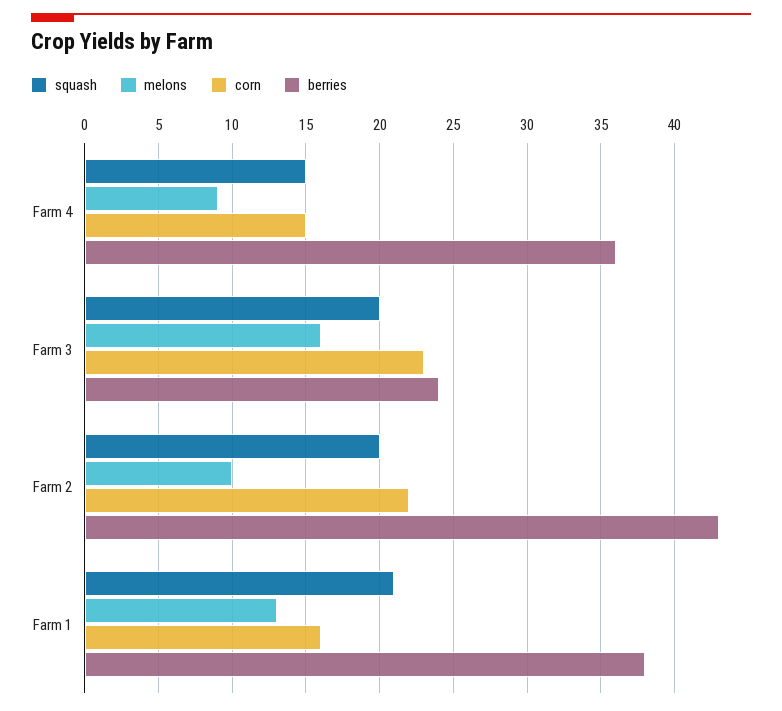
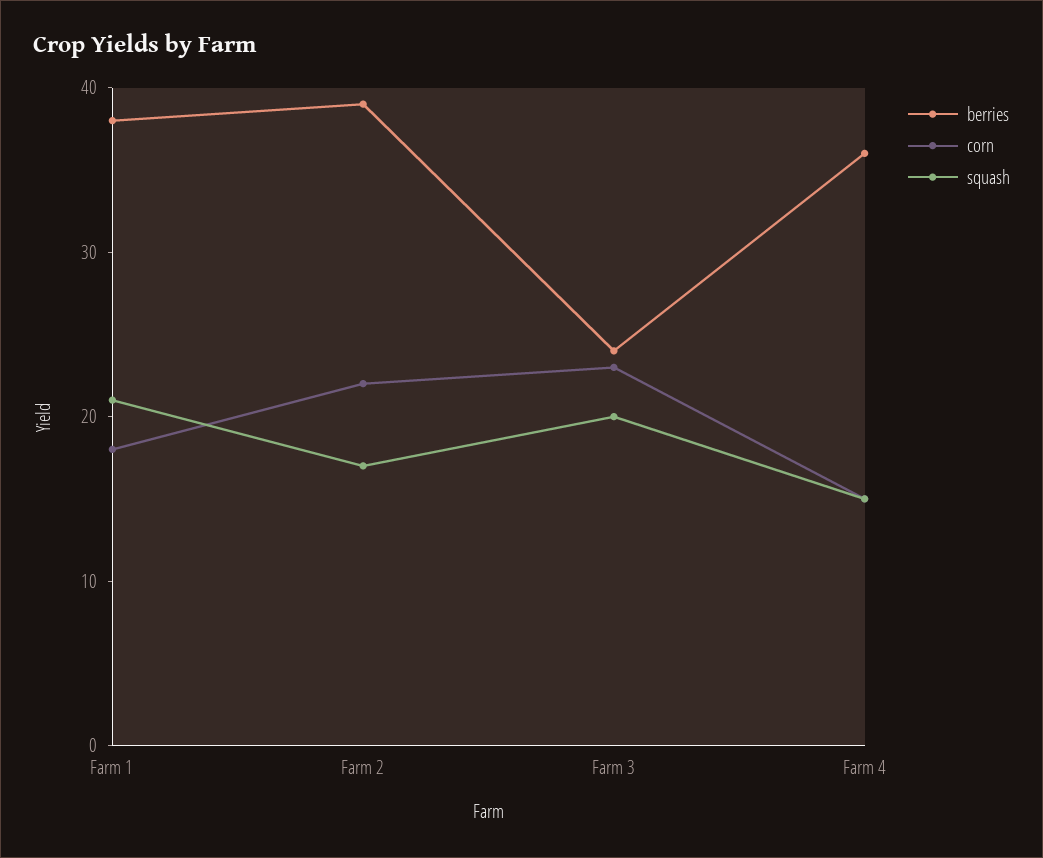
  {
    "squash": {
      "Farm 4": 15,
      "Farm 3": 20,
-     "Farm 2": 20,
+     "Farm 2": 17,
      "Farm 1": 21
    },
-   "melons": {
-     "Farm 4": 9,
-     "Farm 3": 16,
-     "Farm 2": 10,
-     "Farm 1": 13
-   },
    "corn": {
      "Farm 4": 15,
      "Farm 3": 23,
      "Farm 2": 22,
-     "Farm 1": 16
+     "Farm 1": 18
    },
    "berries": {
      "Farm 4": 36,
      "Farm 3": 24,
-     "Farm 2": 43,
+     "Farm 2": 39,
      "Farm 1": 38
    }
  }

